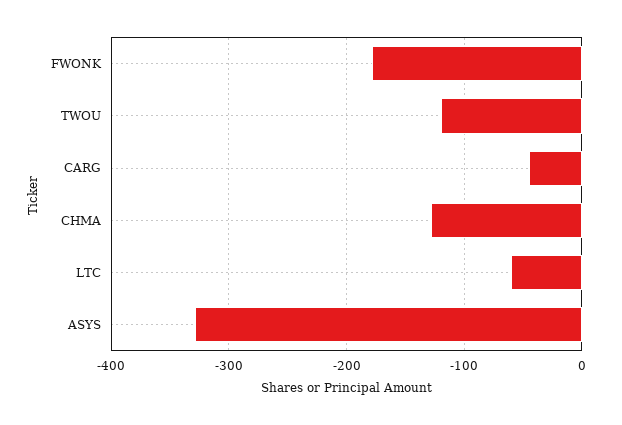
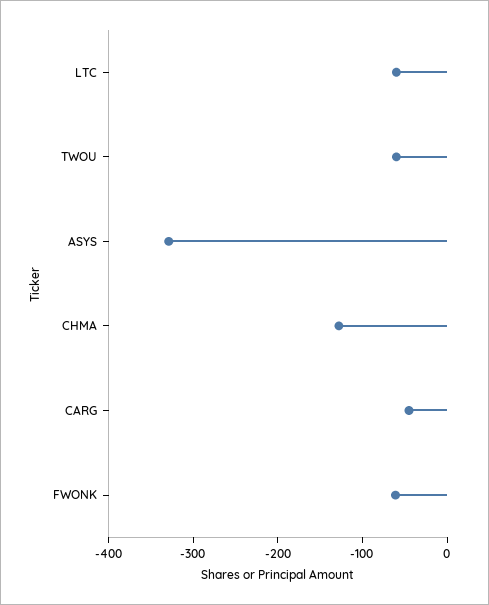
  {
-   "FWONK": -180,
+   "FWONK": -60,
-   "TWOU": -120,
+   "TWOU": -60,
    "CARG": -50,
    "CHMA": -130,
    "LTC": -60,
    "ASYS": -330
  }

